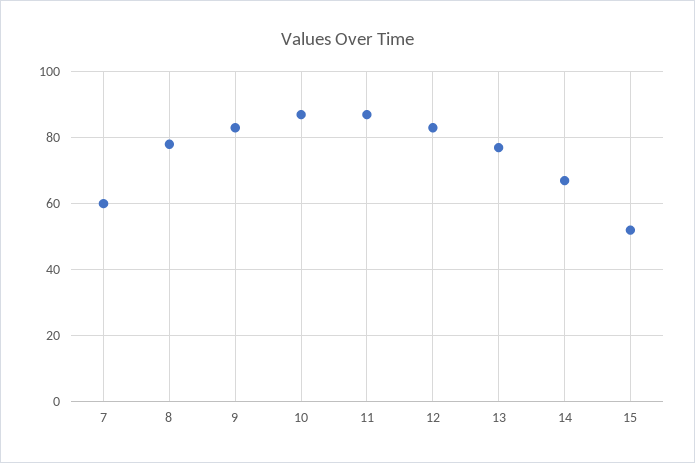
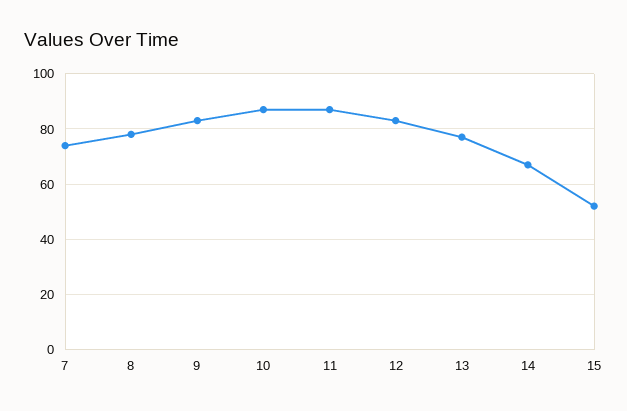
  {
-   "7": 60,
+   "7": 75,
    "8": 80,
    "9": 85,
    "10": 85,
    "11": 85,
    "12": 85,
    "13": 75,
    "14": 65,
    "15": 50
  }

